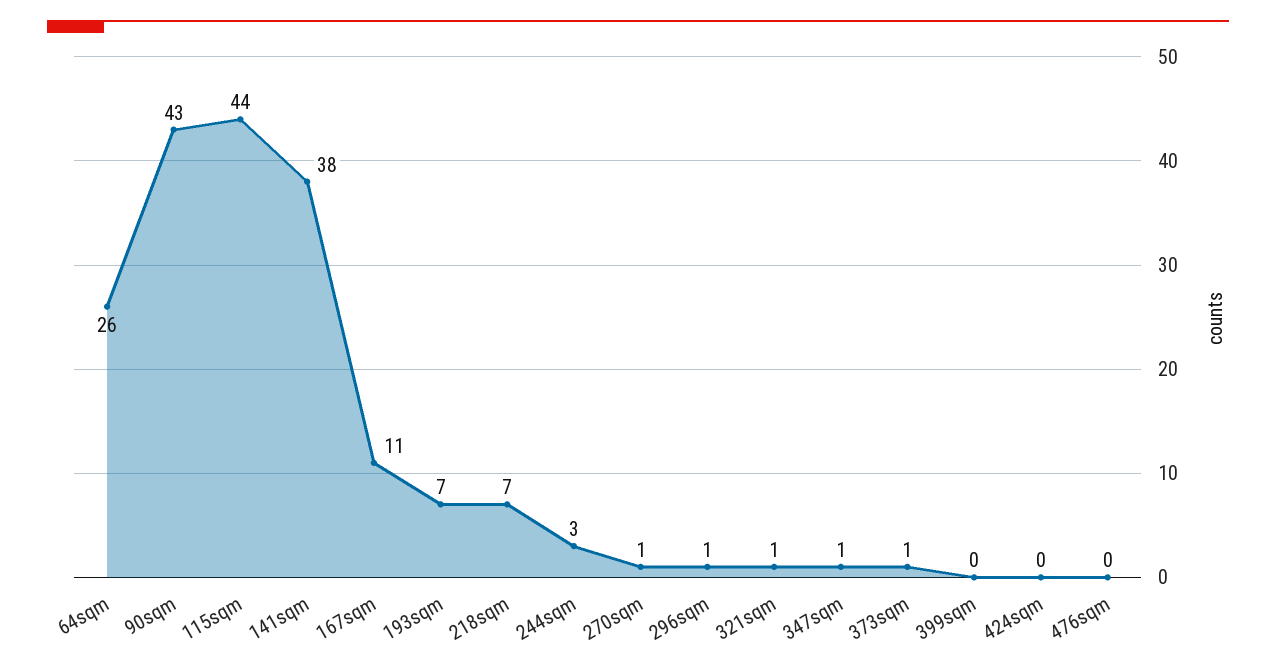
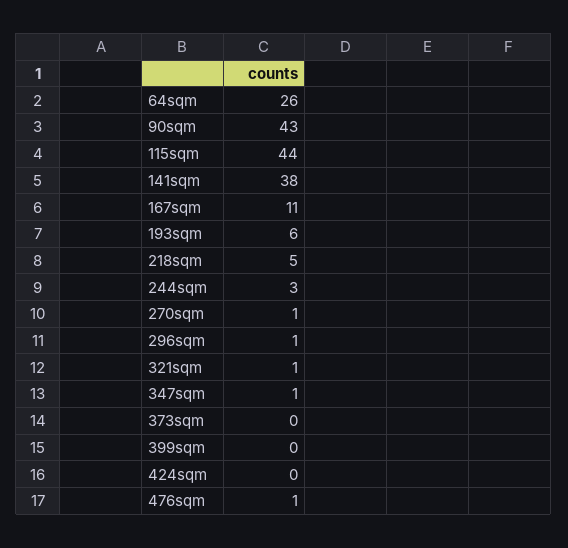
  {
    "64sqm": 26,
    "90sqm": 43,
    "115sqm": 44,
    "141sqm": 38,
    "167sqm": 11,
-   "193sqm": 7,
+   "193sqm": 6,
-   "218sqm": 7,
+   "218sqm": 5,
    "244sqm": 3,
    "270sqm": 1,
    "296sqm": 1,
    "321sqm": 1,
    "347sqm": 1,
-   "373sqm": 1,
+   "373sqm": 0,
    "399sqm": 0,
    "424sqm": 0,
-   "476sqm": 0
+   "476sqm": 1
  }

